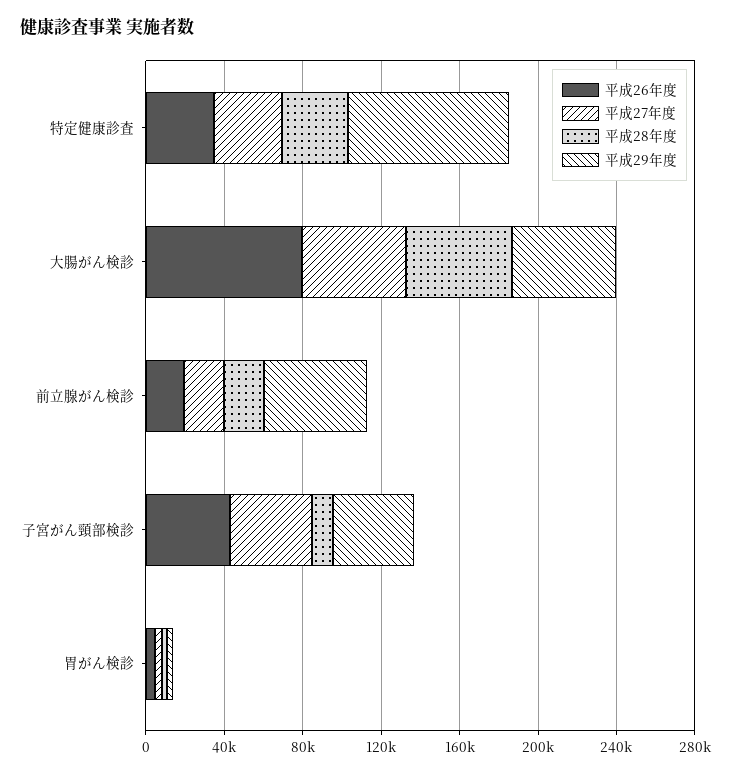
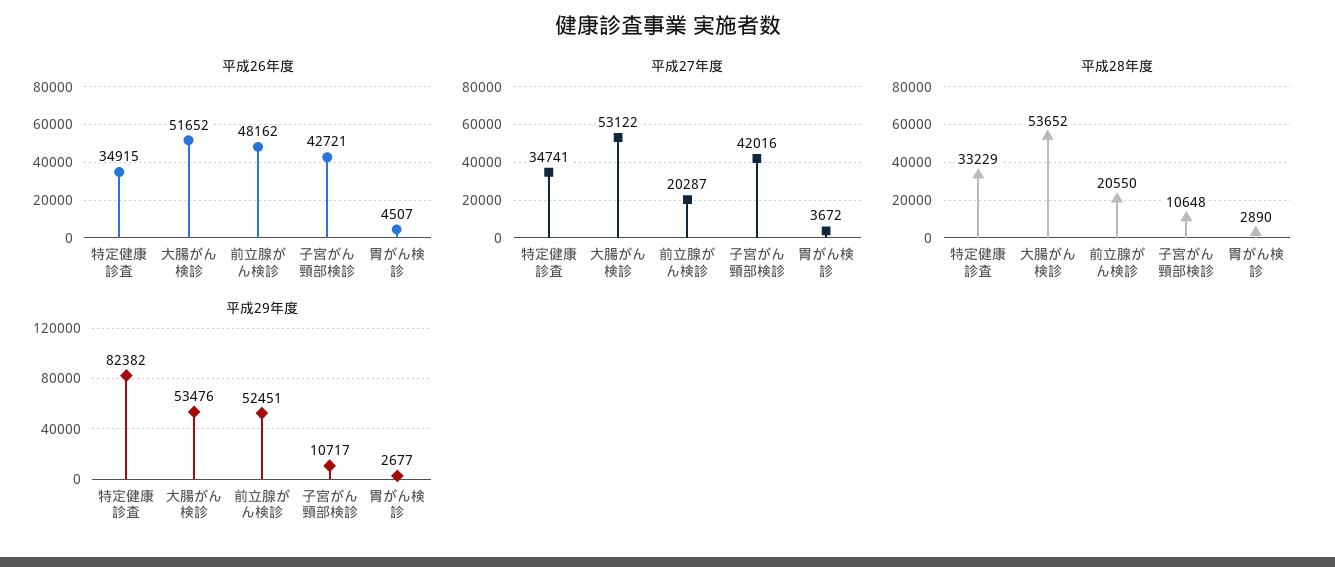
  {
    "平成26年度": {
      "特定健康診査": 34915,
-     "大腸がん検診": 80000,
+     "大腸がん検診": 51652,
-     "前立腺がん検診": 20000,
+     "前立腺がん検診": 48162,
      "子宮がん頸部検診": 42721,
      "胃がん検診": 4507
    },
    "平成27年度": {
      "特定健康診査": 34741,
      "大腸がん検診": 53122,
      "前立腺がん検診": 20287,
      "子宮がん頸部検診": 42016,
      "胃がん検診": 3672
    },
    "平成28年度": {
      "特定健康診査": 33229,
      "大腸がん検診": 53652,
      "前立腺がん検診": 20550,
      "子宮がん頸部検診": 10648,
      "胃がん検診": 2890
    },
    "平成29年度": {
      "特定健康診査": 82382,
      "大腸がん検診": 53476,
      "前立腺がん検診": 52451,
-     "子宮がん頸部検診": 40000,
+     "子宮がん頸部検診": 10717,
      "胃がん検診": 2677
    }
  }

